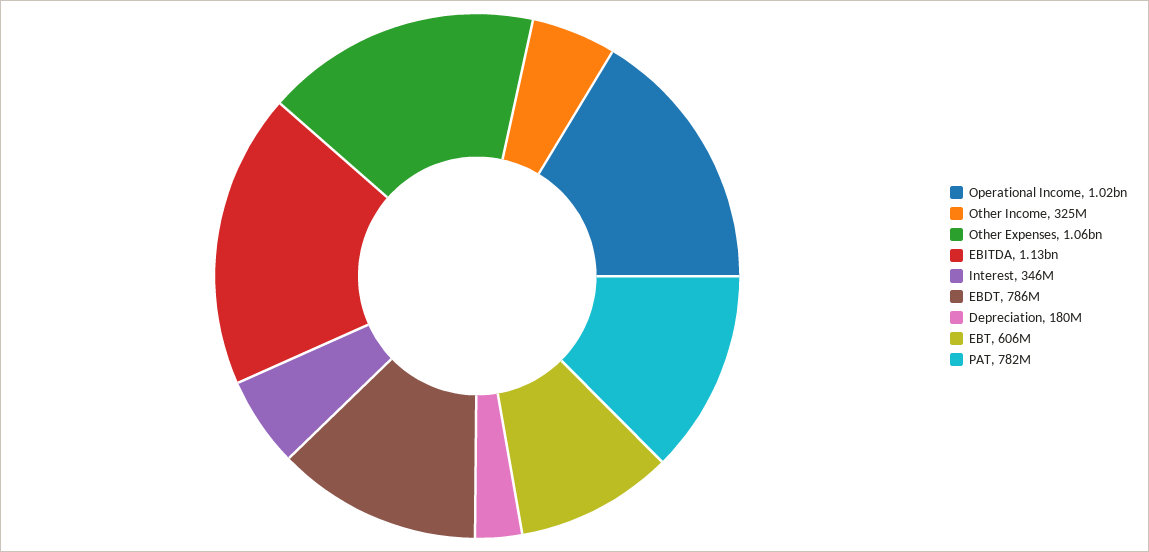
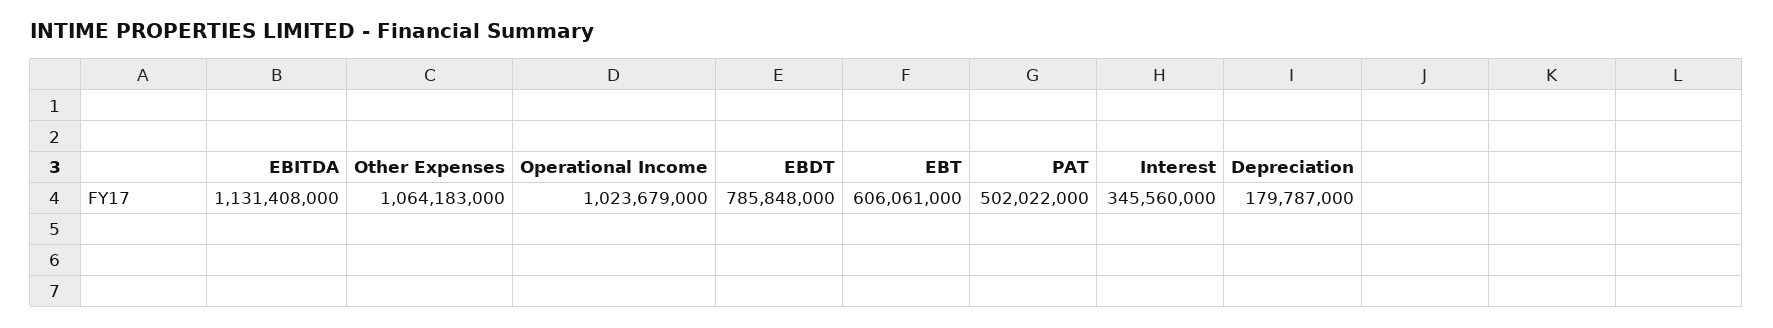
  {
    "Operational Income": 1023679000,
-   "Other Income": 325000000,
    "Other Expenses": 1064183000,
    "EBITDA": 1131408000,
    "Interest": 345560000,
    "EBDT": 785848000,
    "Depreciation": 179787000,
    "EBT": 606061000,
-   "PAT": 782000000
+   "PAT": 502022000
  }

